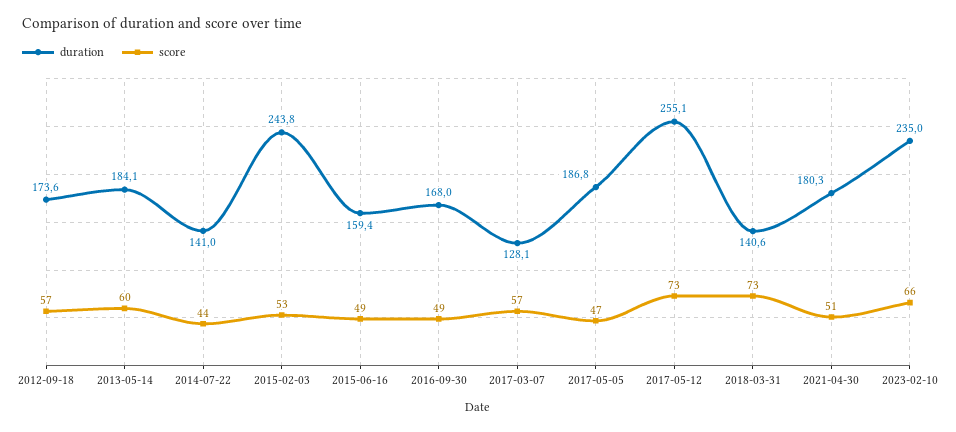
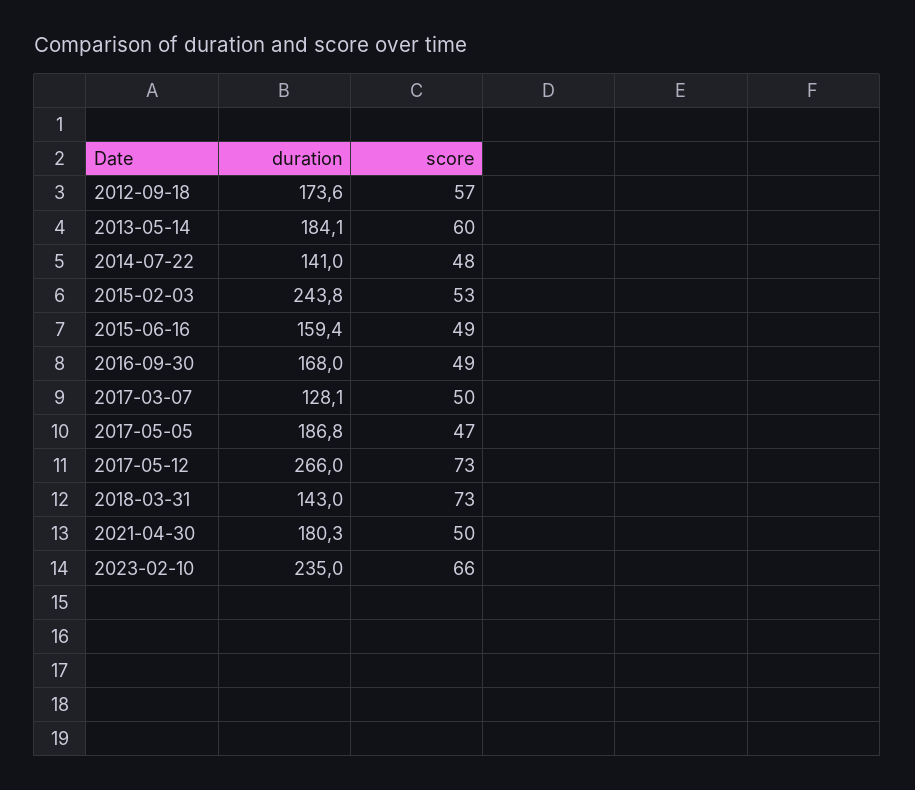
  {
    "duration": {
      "2012-09-18": 173.6,
      "2013-05-14": 184.1,
      "2014-07-22": 141,
      "2015-02-03": 243.8,
      "2015-06-16": 159.4,
      "2016-09-30": 168,
      "2017-03-07": 128.1,
      "2017-05-05": 186.8,
-     "2017-05-12": 255.1,
+     "2017-05-12": 266,
-     "2018-03-31": 140.6,
+     "2018-03-31": 143,
      "2021-04-30": 180.3,
      "2023-02-10": 235
    },
    "score": {
      "2012-09-18": 57,
      "2013-05-14": 60,
-     "2014-07-22": 44,
+     "2014-07-22": 48,
      "2015-02-03": 53,
      "2015-06-16": 49,
      "2016-09-30": 49,
-     "2017-03-07": 57,
+     "2017-03-07": 50,
      "2017-05-05": 47,
      "2017-05-12": 73,
      "2018-03-31": 73,
-     "2021-04-30": 51,
+     "2021-04-30": 50,
      "2023-02-10": 66
    }
  }

